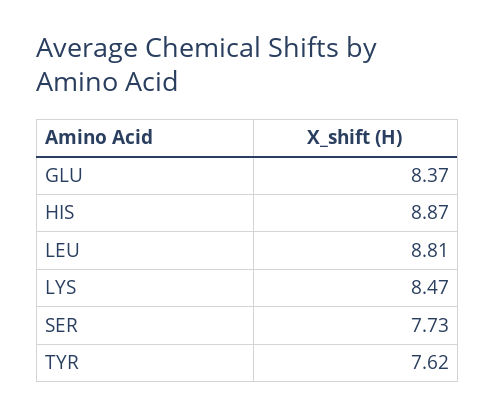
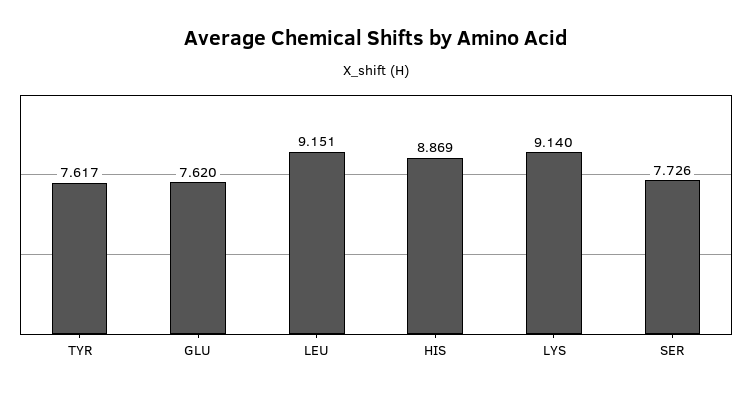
  {
-   "GLU": 8.37,
+   "GLU": 7.62,
    "HIS": 8.869,
-   "LEU": 8.81,
+   "LEU": 9.151,
-   "LYS": 8.47,
+   "LYS": 9.14,
    "SER": 7.726,
    "TYR": 7.617
  }

